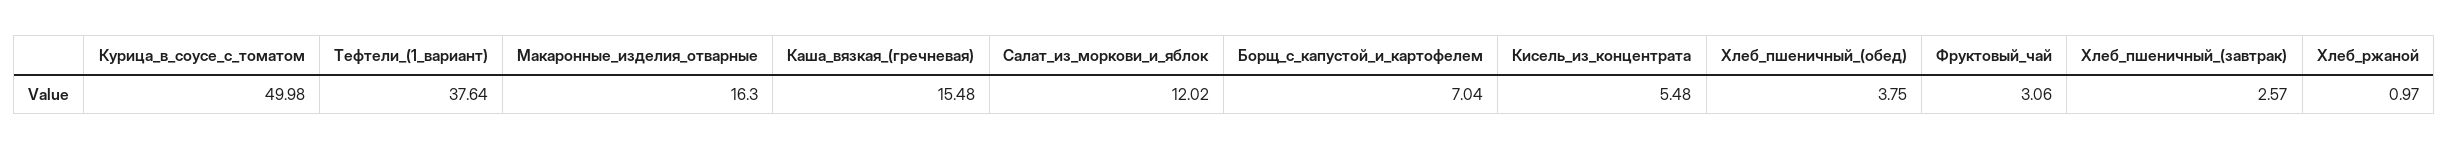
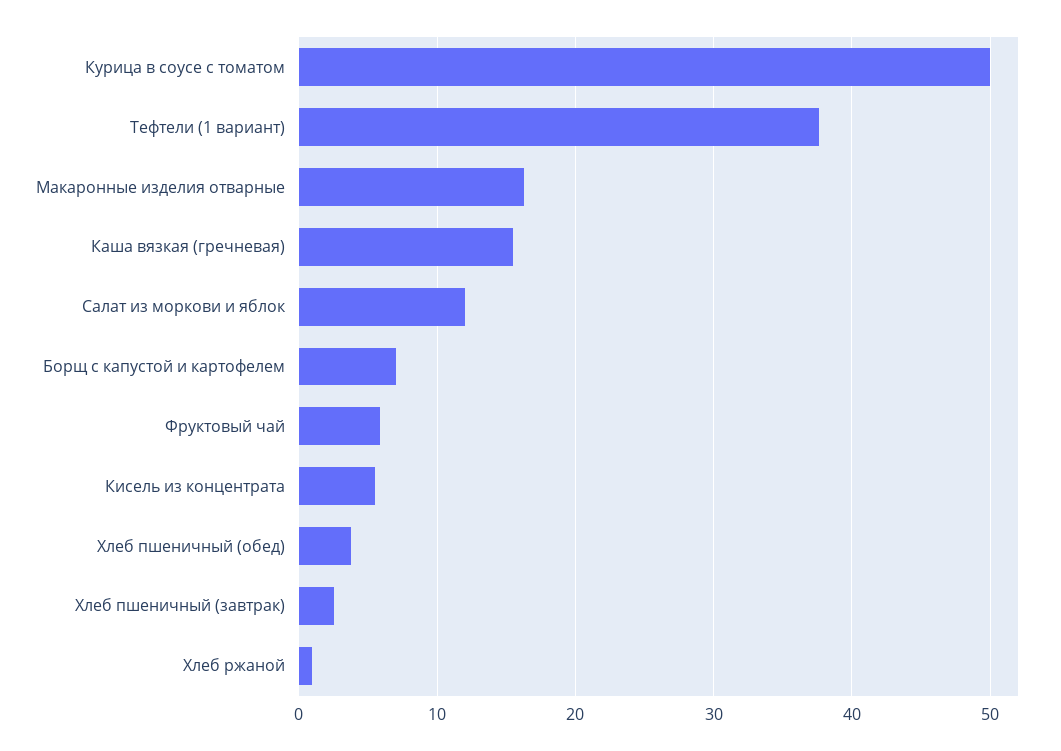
  {
    "Курица_в_соусе_с_томатом": 49.98,
    "Тефтели_(1_вариант)": 37.64,
    "Макаронные_изделия_отварные": 16.3,
    "Каша_вязкая_(гречневая)": 15.48,
    "Салат_из_моркови_и_яблок": 12.02,
    "Борщ_с_капустой_и_картофелем": 7.04,
    "Кисель_из_концентрата": 5.48,
    "Хлеб_пшеничный_(обед)": 3.75,
-   "Фруктовый_чай": 3.06,
+   "Фруктовый_чай": 6,
    "Хлеб_пшеничный_(завтрак)": 2.57,
    "Хлеб_ржаной": 0.97
  }

